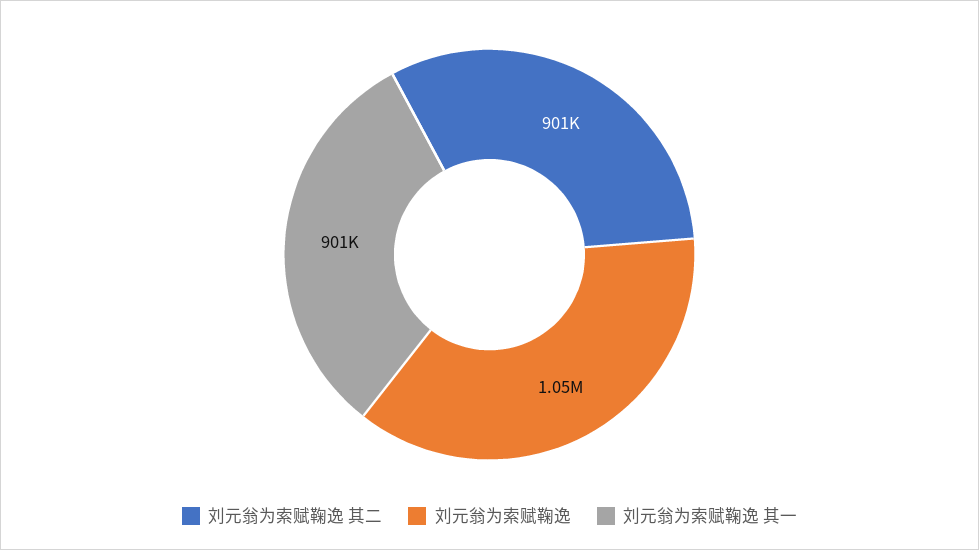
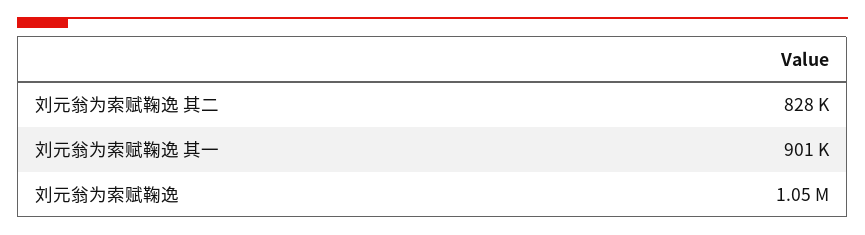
  {
-   "刘元翁为索赋鞠逸 其二": 901000,
+   "刘元翁为索赋鞠逸 其二": 828000,
    "刘元翁为索赋鞠逸": 1050000,
    "刘元翁为索赋鞠逸 其一": 901000
  }

